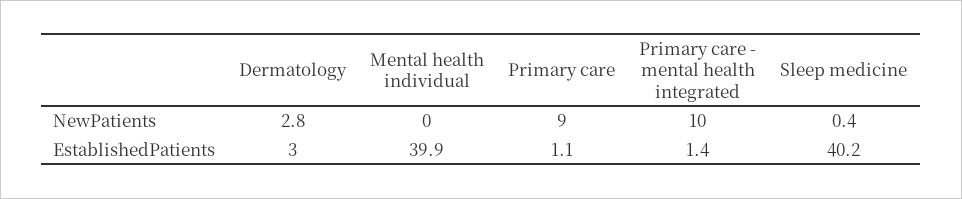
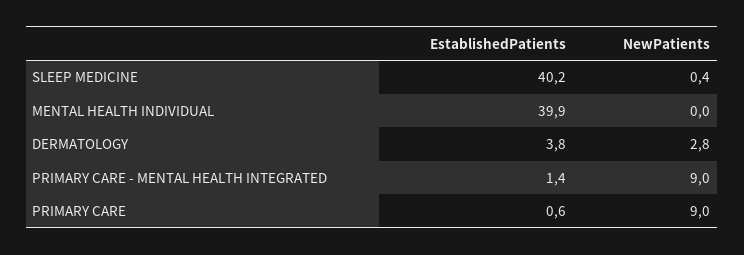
  {
    "Dermatology": {
      "NewPatients": 2.8,
-     "EstablishedPatients": 3
+     "EstablishedPatients": 3.8
    },
    "Mental health individual": {
      "NewPatients": 0,
      "EstablishedPatients": 39.9
    },
    "Primary care": {
      "NewPatients": 9,
-     "EstablishedPatients": 1.1
+     "EstablishedPatients": 0.6
    },
    "Primary care - mental health integrated": {
-     "NewPatients": 10,
+     "NewPatients": 9,
      "EstablishedPatients": 1.4
    },
    "Sleep medicine": {
      "NewPatients": 0.4,
      "EstablishedPatients": 40.2
    }
  }

